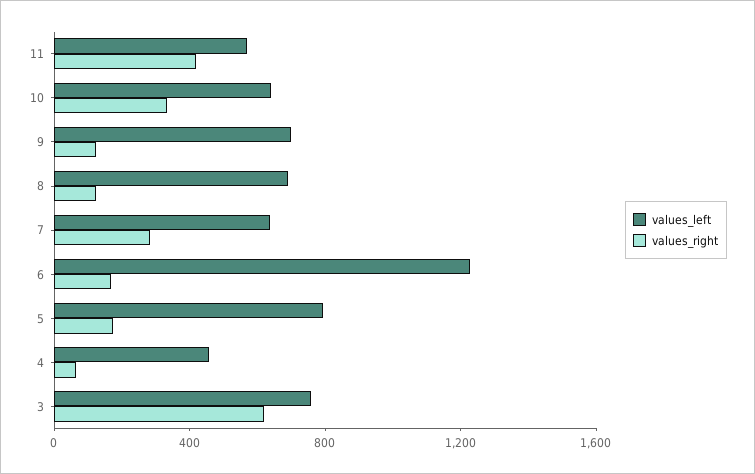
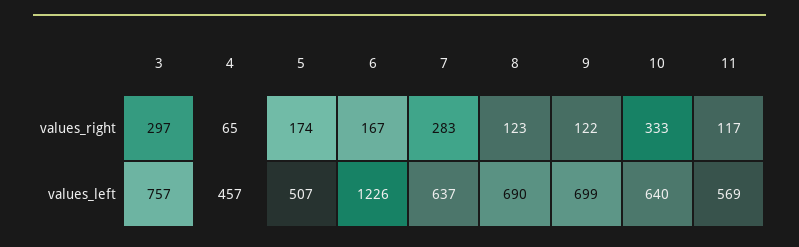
  {
    "values_left": {
      "11": 569,
      "10": 640,
      "9": 699,
      "8": 690,
      "7": 637,
      "6": 1226,
-     "5": 800,
+     "5": 507,
      "4": 457,
      "3": 757
    },
    "values_right": {
-     "11": 400,
+     "11": 117,
      "10": 333,
      "9": 122,
      "8": 123,
      "7": 283,
      "6": 167,
      "5": 174,
      "4": 65,
-     "3": 600
+     "3": 297
    }
  }

